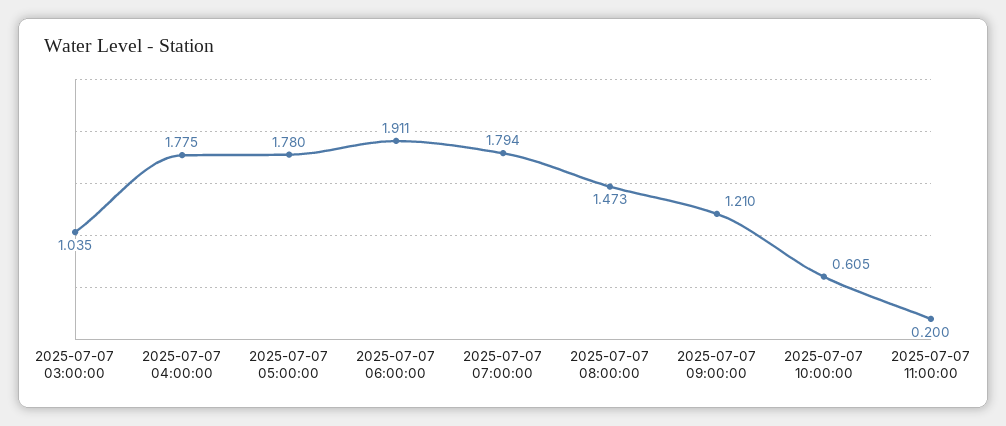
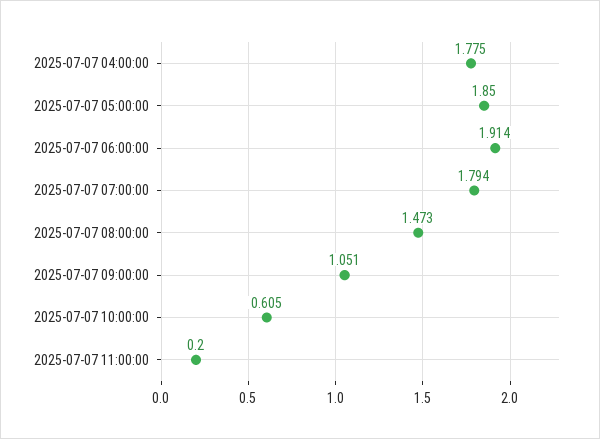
  {
-   "2025-07-07 03:00:00": 1.035,
    "2025-07-07 04:00:00": 1.775,
-   "2025-07-07 05:00:00": 1.78,
+   "2025-07-07 05:00:00": 1.85,
-   "2025-07-07 06:00:00": 1.911,
+   "2025-07-07 06:00:00": 1.914,
    "2025-07-07 07:00:00": 1.794,
    "2025-07-07 08:00:00": 1.473,
-   "2025-07-07 09:00:00": 1.21,
+   "2025-07-07 09:00:00": 1.051,
    "2025-07-07 10:00:00": 0.605,
    "2025-07-07 11:00:00": 0.2
  }

